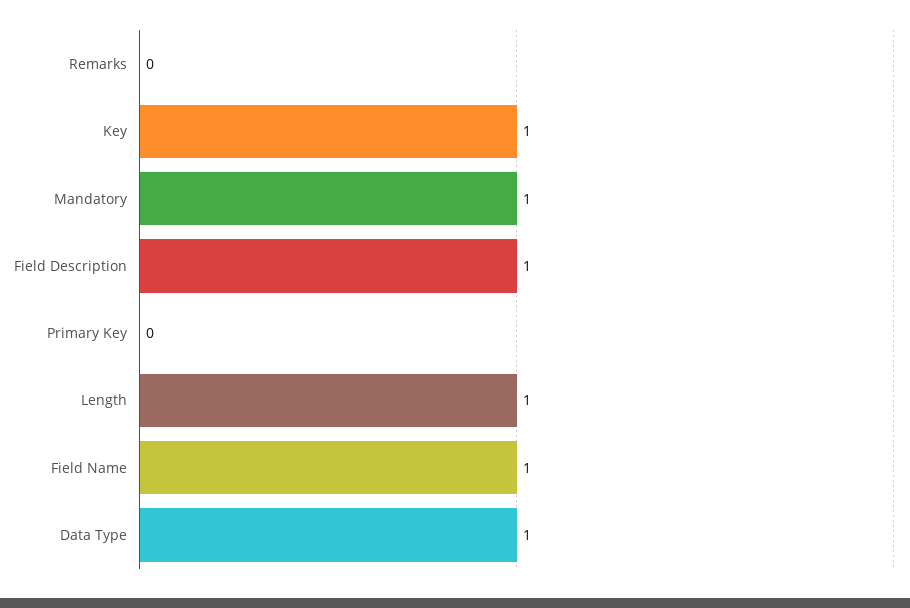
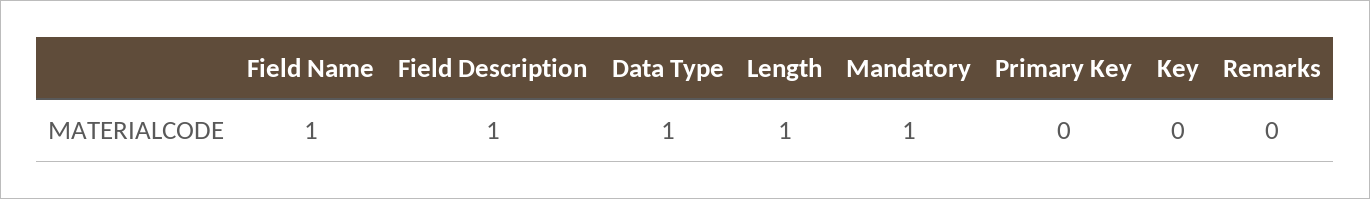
  {
    "Remarks": 0,
-   "Key": 1,
+   "Key": 0,
    "Mandatory": 1,
    "Field Description": 1,
    "Primary Key": 0,
    "Length": 1,
    "Field Name": 1,
    "Data Type": 1
  }

